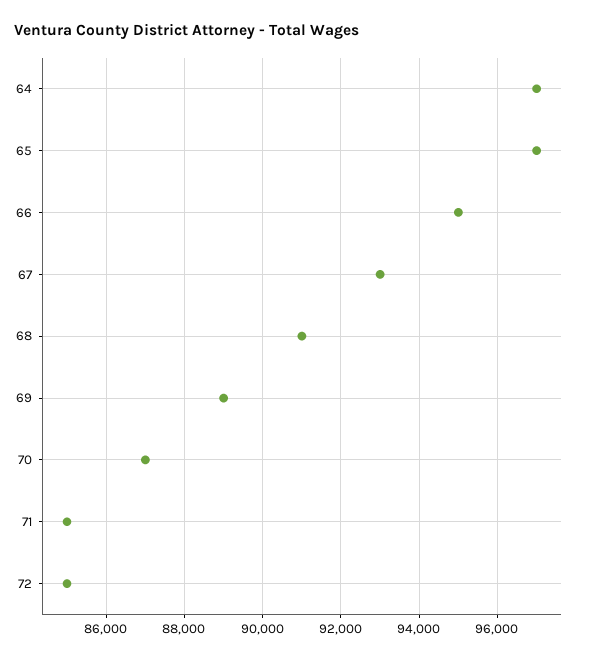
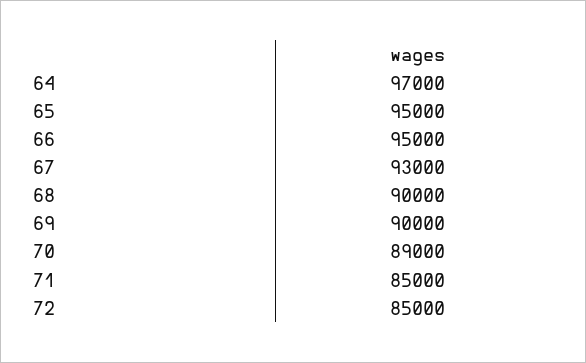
  {
    "64": 97000,
-   "65": 97000,
+   "65": 95000,
    "66": 95000,
    "67": 93000,
-   "68": 91000,
+   "68": 90000,
-   "69": 89000,
+   "69": 90000,
-   "70": 87000,
+   "70": 89000,
    "71": 85000,
    "72": 85000
  }

